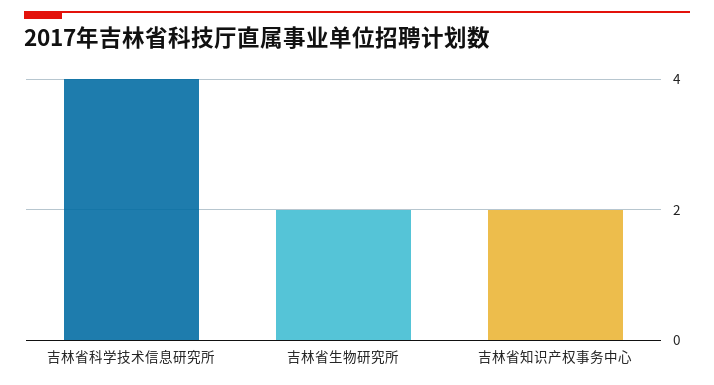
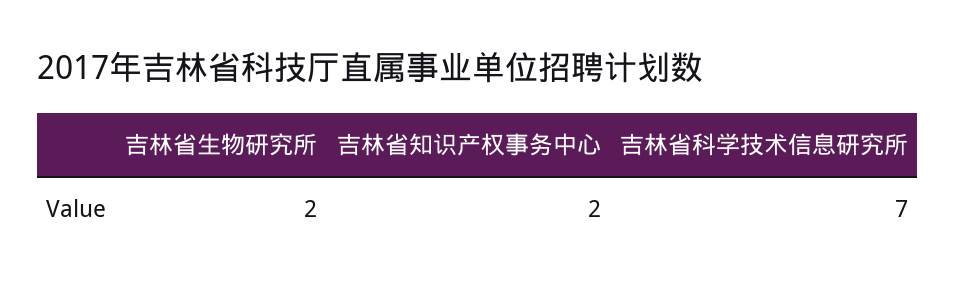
  {
-   "吉林省科学技术信息研究所": 4,
+   "吉林省科学技术信息研究所": 7,
    "吉林省生物研究所": 2,
    "吉林省知识产权事务中心": 2
  }

